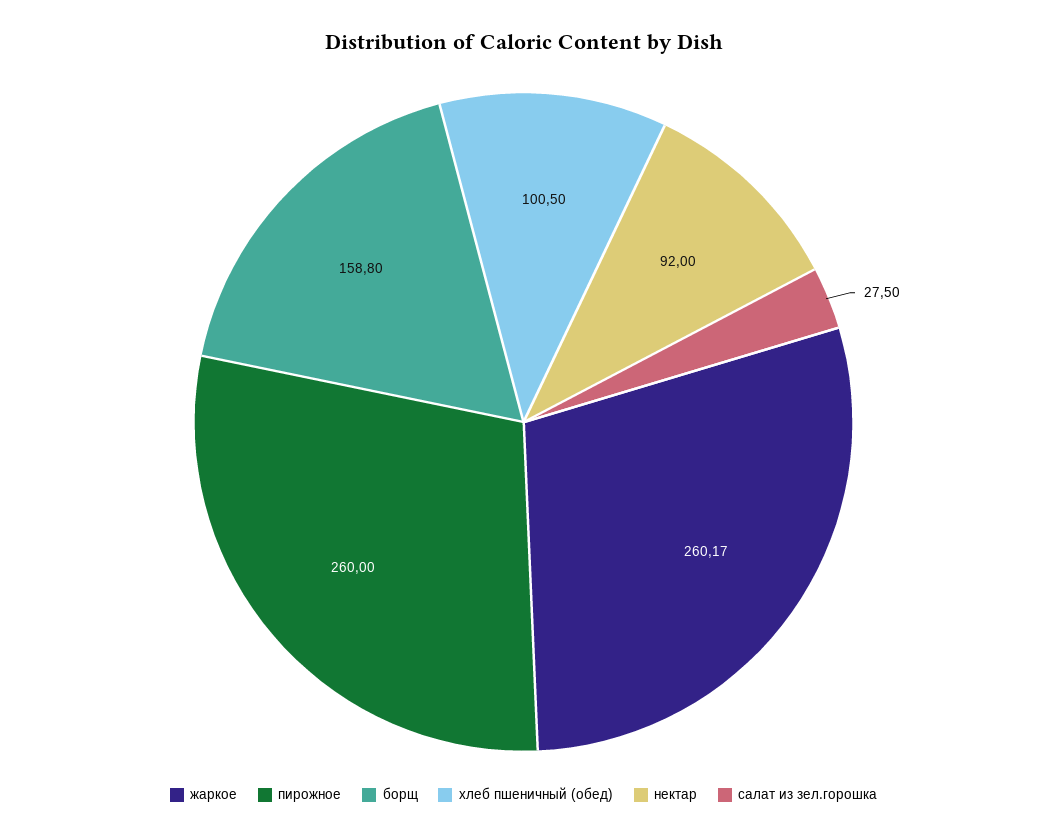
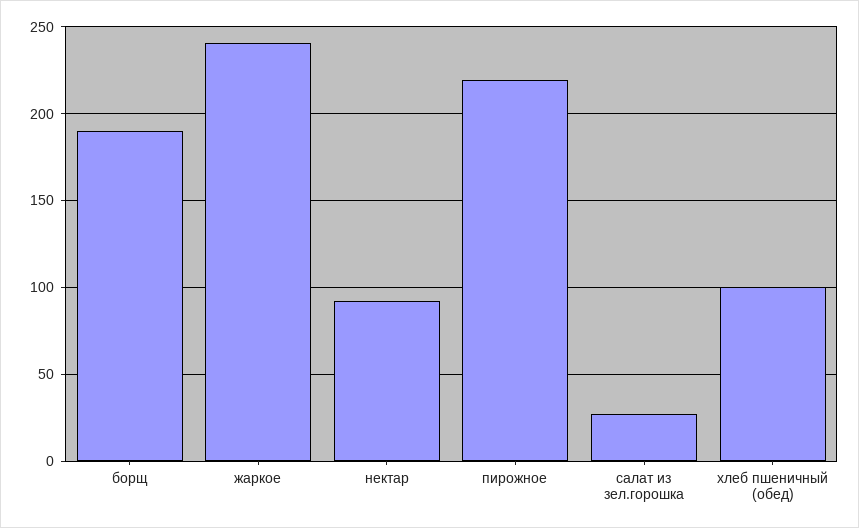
  {
-   "жаркое": 260.17,
+   "жаркое": 240,
-   "пирожное": 260,
+   "пирожное": 220,
-   "борщ": 158.8,
+   "борщ": 190,
    "хлеб пшеничный (обед)": 100.5,
    "нектар": 92,
    "салат из зел.горошка": 27.5
  }

